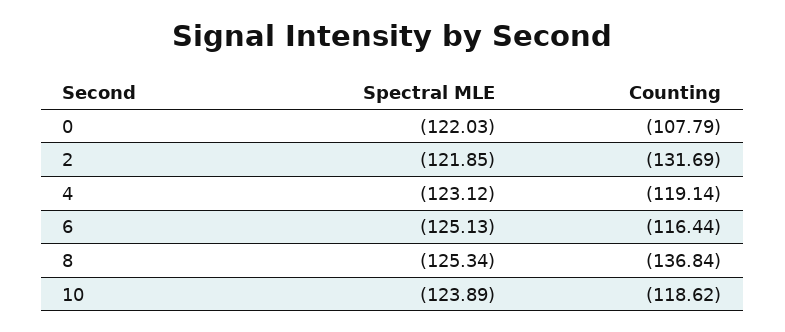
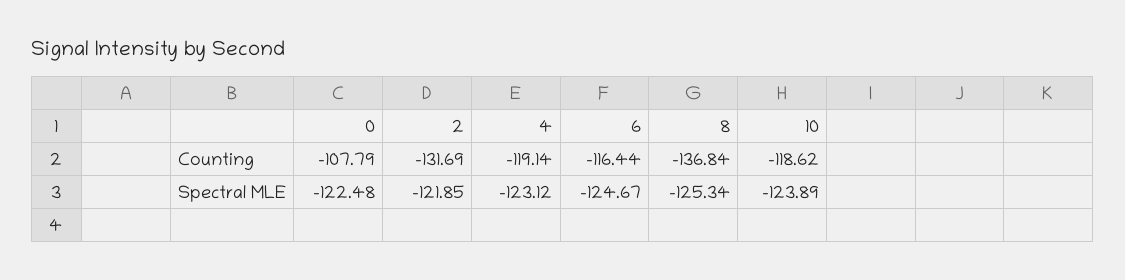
  {
    "Spectral MLE": {
-     "0": -122.03,
+     "0": -122.48,
      "2": -121.85,
      "4": -123.12,
-     "6": -125.13,
+     "6": -124.67,
      "8": -125.34,
      "10": -123.89
    },
    "Counting": {
      "0": -107.79,
      "2": -131.69,
      "4": -119.14,
      "6": -116.44,
      "8": -136.84,
      "10": -118.62
    }
  }

